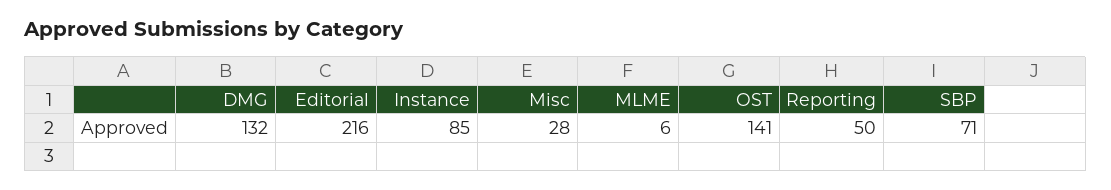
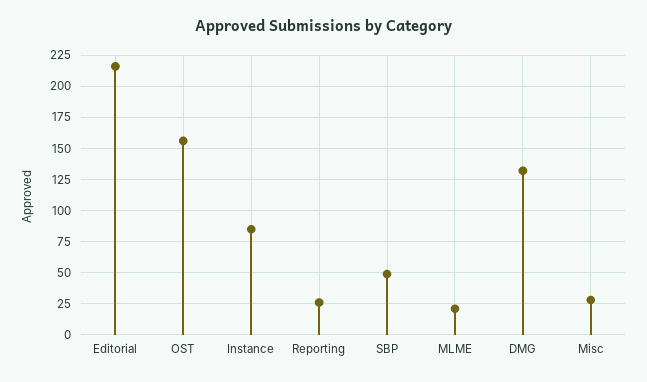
  {
    "DMG": 132,
    "Editorial": 216,
    "Instance": 85,
    "Misc": 28,
-   "MLME": 6,
+   "MLME": 20,
-   "OST": 141,
+   "OST": 155,
-   "Reporting": 50,
+   "Reporting": 25,
-   "SBP": 71
+   "SBP": 50
  }

